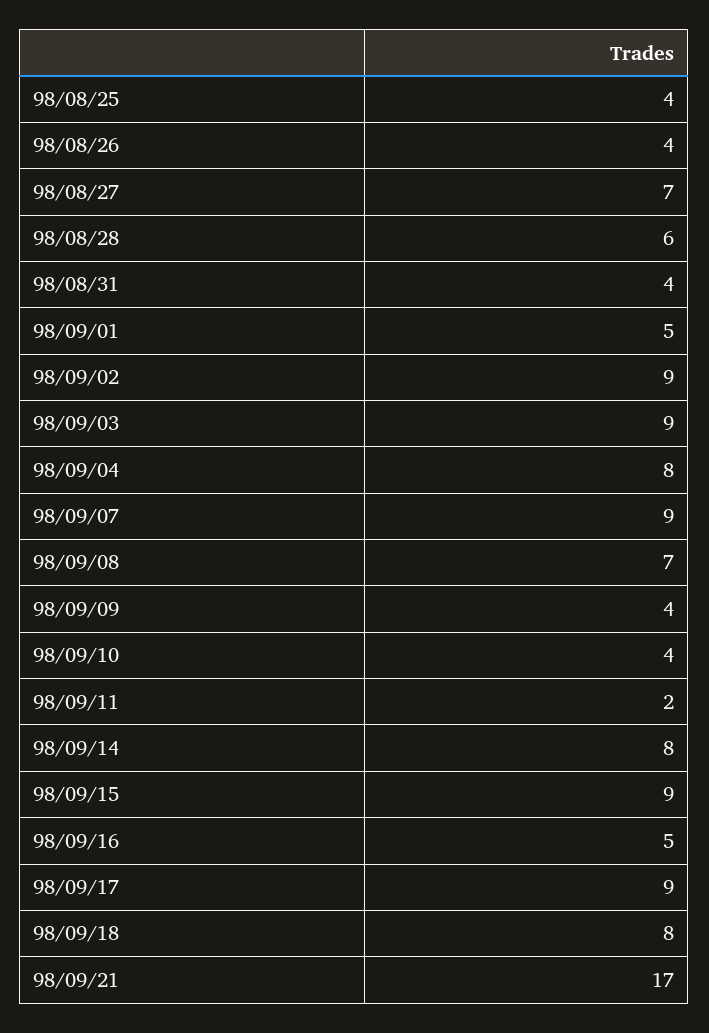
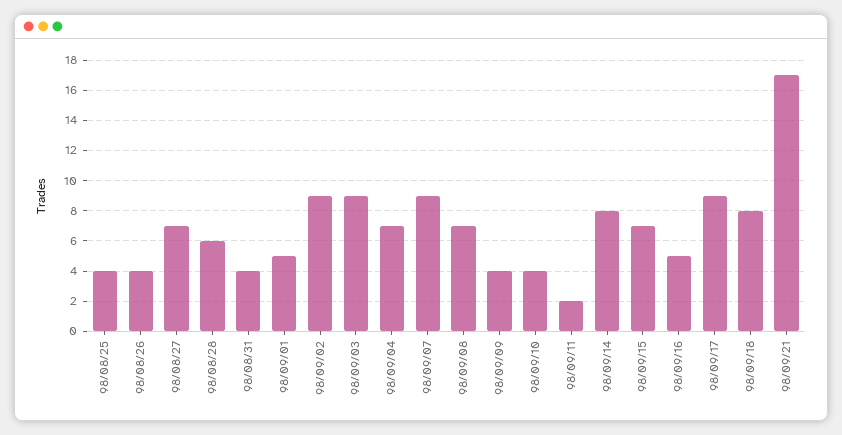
  {
    "98/08/25": 4,
    "98/08/26": 4,
    "98/08/27": 7,
    "98/08/28": 6,
    "98/08/31": 4,
    "98/09/01": 5,
    "98/09/02": 9,
    "98/09/03": 9,
-   "98/09/04": 8,
+   "98/09/04": 7,
    "98/09/07": 9,
    "98/09/08": 7,
    "98/09/09": 4,
    "98/09/10": 4,
    "98/09/11": 2,
    "98/09/14": 8,
-   "98/09/15": 9,
+   "98/09/15": 7,
    "98/09/16": 5,
    "98/09/17": 9,
    "98/09/18": 8,
    "98/09/21": 17
  }

